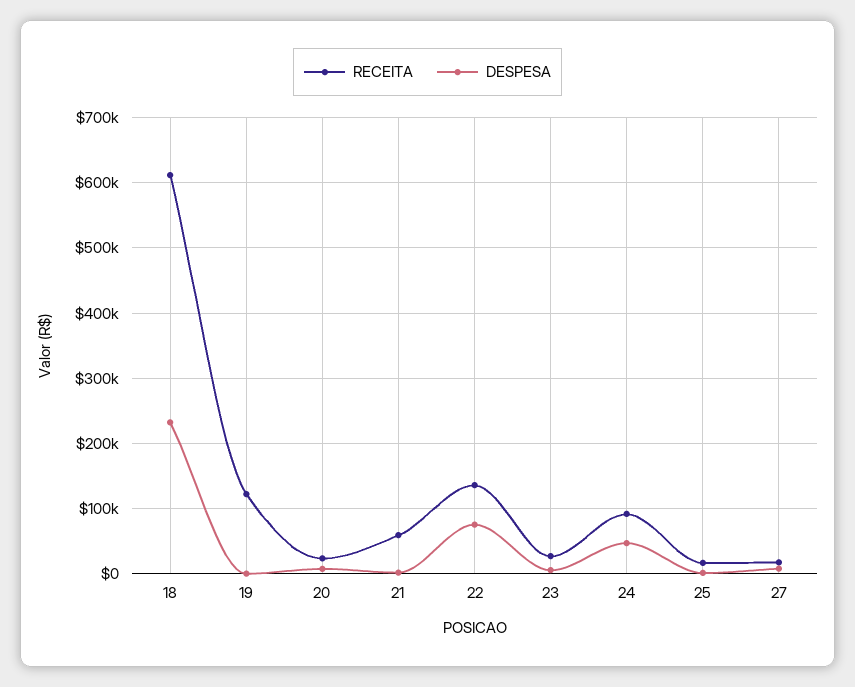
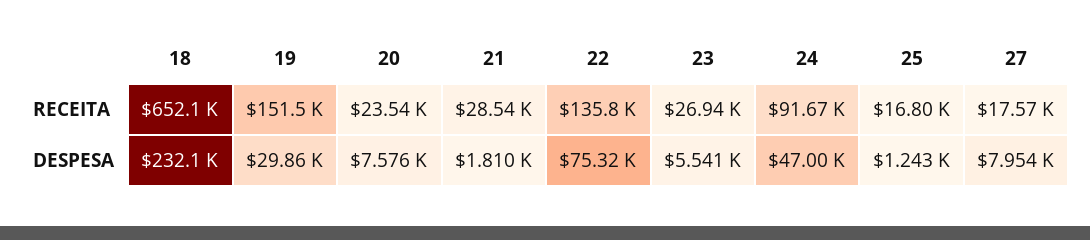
  {
    "RECEITA": {
-     "18": 610000,
+     "18": 652100,
-     "19": 120000,
+     "19": 151500,
      "20": 23540,
-     "21": 60000,
+     "21": 28540,
      "22": 135800,
      "23": 26940,
      "24": 91670,
      "25": 16800,
      "27": 17570
    },
    "DESPESA": {
      "18": 232100,
-     "19": 0,
+     "19": 29860,
      "20": 7576,
      "21": 1810,
      "22": 75320,
      "23": 5541,
      "24": 47000,
      "25": 1243,
      "27": 7954
    }
  }

